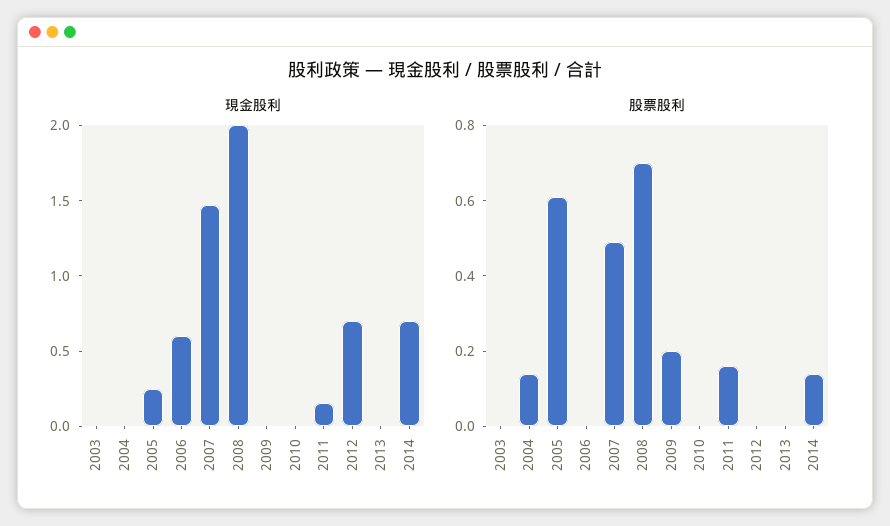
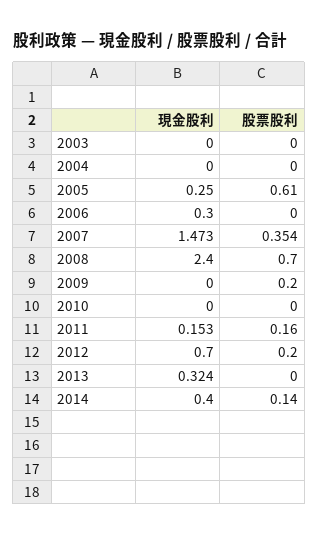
  {
    "現金股利": {
      "2003": 0,
      "2004": 0,
      "2005": 0.25,
-     "2006": 0.6,
+     "2006": 0.3,
      "2007": 1.473,
-     "2008": 2,
+     "2008": 2.4,
      "2009": 0,
      "2010": 0,
      "2011": 0.153,
      "2012": 0.7,
-     "2013": 0,
+     "2013": 0.324,
-     "2014": 0.7
+     "2014": 0.4
    },
    "股票股利": {
      "2003": 0,
-     "2004": 0.15,
+     "2004": 0,
      "2005": 0.61,
      "2006": 0,
-     "2007": 0.5,
+     "2007": 0.354,
      "2008": 0.7,
      "2009": 0.2,
      "2010": 0,
      "2011": 0.16,
-     "2012": 0,
+     "2012": 0.2,
      "2013": 0,
      "2014": 0.14
    }
  }

